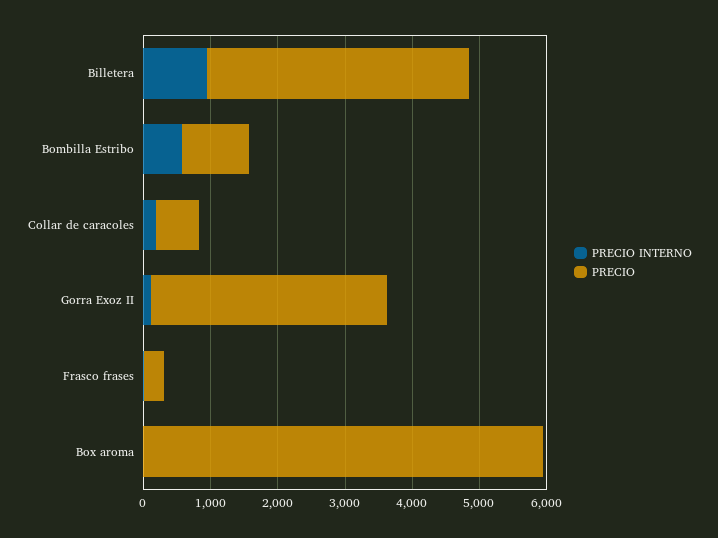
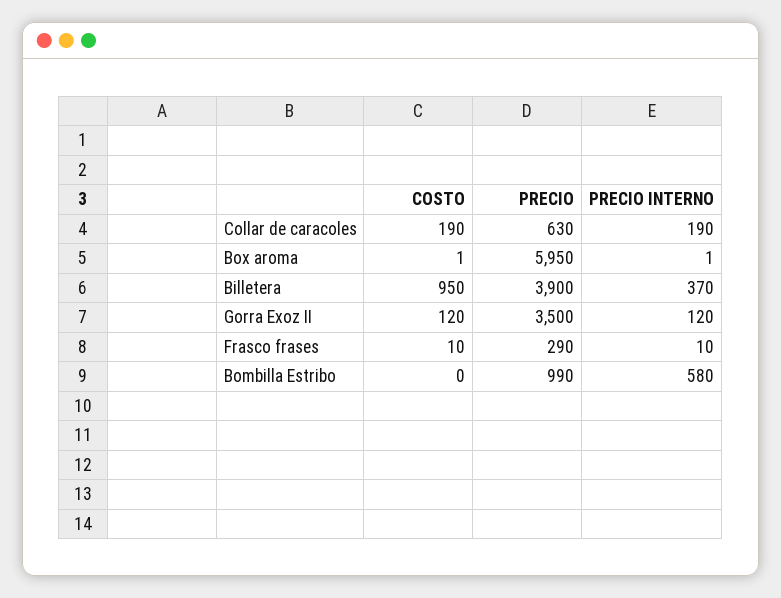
  {
    "PRECIO INTERNO": {
-     "Billetera": 1000,
+     "Billetera": 370,
      "Bombilla Estribo": 580,
      "Collar de caracoles": 190,
      "Gorra Exoz II": 120,
      "Frasco frases": 10,
      "Box aroma": 1
    },
    "PRECIO": {
      "Billetera": 3900,
      "Bombilla Estribo": 990,
      "Collar de caracoles": 630,
      "Gorra Exoz II": 3500,
      "Frasco frases": 290,
      "Box aroma": 5950
-   }
+   },
+   "COSTO": {
+     "Collar de caracoles": 190,
+     "Box aroma": 1,
+     "Billetera": 950,
+     "Gorra Exoz II": 120,
+     "Frasco frases": 10,
+     "Bombilla Estribo": 0
+   }
  }

